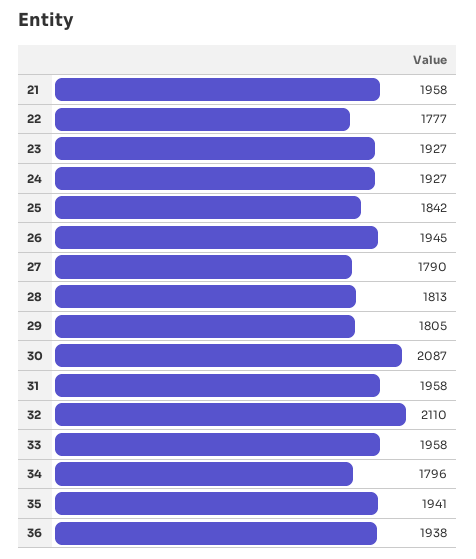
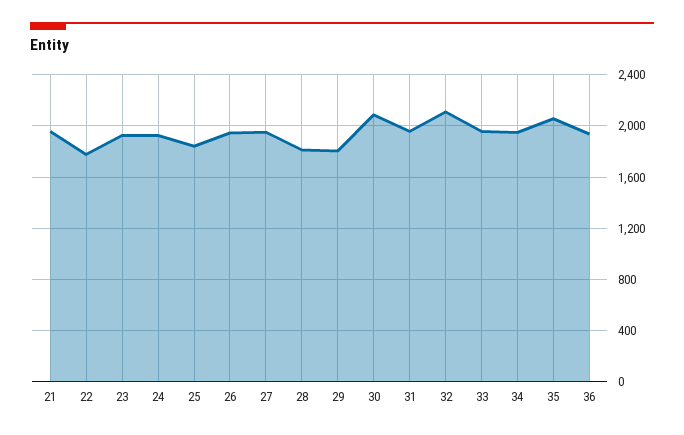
  {
    "21": 1958,
    "22": 1777,
    "23": 1927,
    "24": 1927,
    "25": 1842,
    "26": 1945,
-   "27": 1790,
+   "27": 1950,
    "28": 1813,
    "29": 1805,
    "30": 2087,
    "31": 1958,
    "32": 2110,
    "33": 1958,
-   "34": 1796,
+   "34": 1950,
-   "35": 1941,
+   "35": 2050,
    "36": 1938
  }

